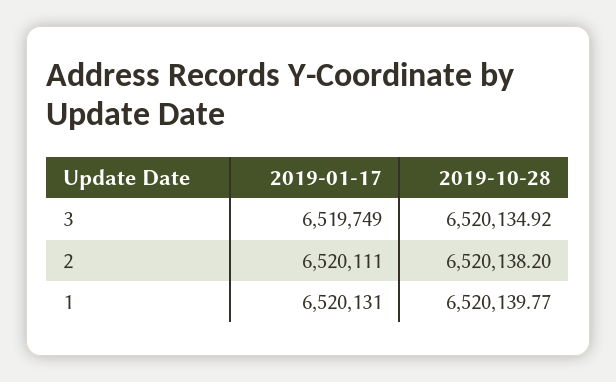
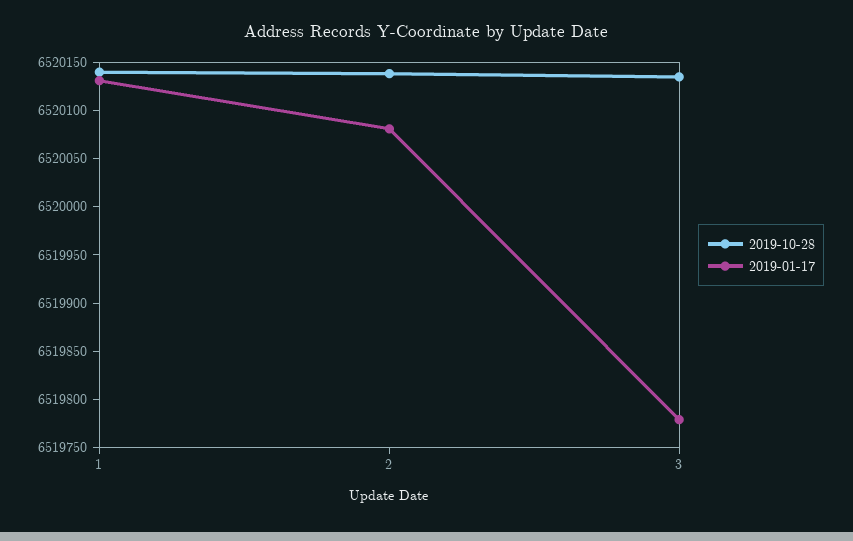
  {
    "2019-01-17": {
-     "3": 6519749,
+     "3": 6519780,
-     "2": 6520111,
+     "2": 6520080,
      "1": 6520131
    },
    "2019-10-28": {
      "3": 6520134.92,
      "2": 6520138.2,
      "1": 6520139.77
    }
  }

